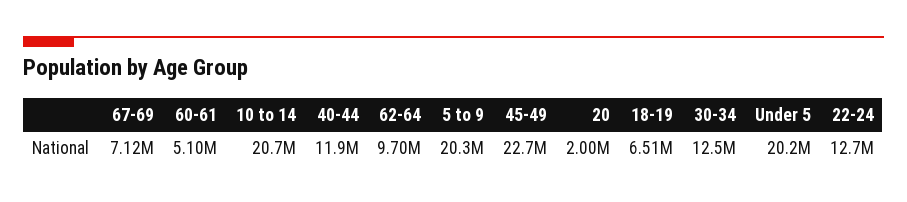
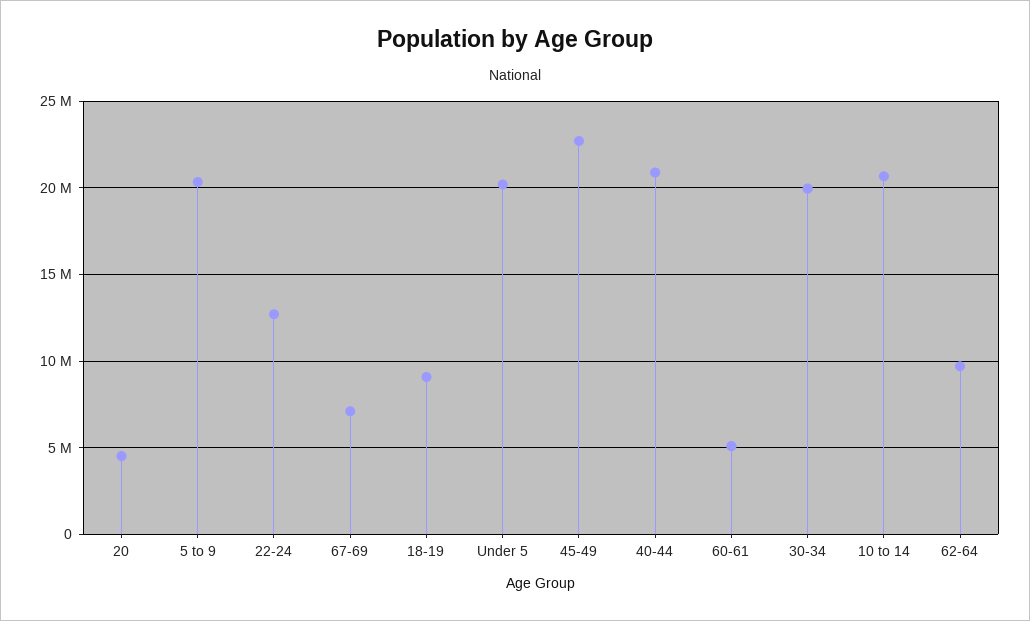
  {
    "67-69": 7120000,
    "60-61": 5100000,
    "10 to 14": 20700000,
-   "40-44": 11900000,
+   "40-44": 21000000,
    "62-64": 9700000,
    "5 to 9": 20300000,
    "45-49": 22700000,
-   "20": 2000000,
+   "20": 4500000,
-   "18-19": 6510000,
+   "18-19": 9000000,
-   "30-34": 12500000,
+   "30-34": 20000000,
    "Under 5": 20200000,
    "22-24": 12700000
  }

